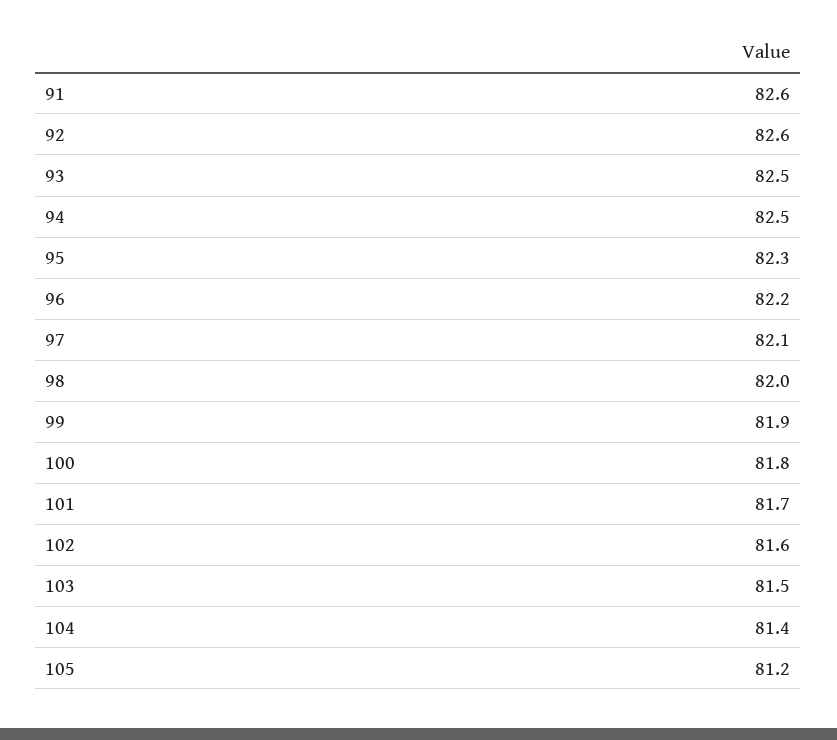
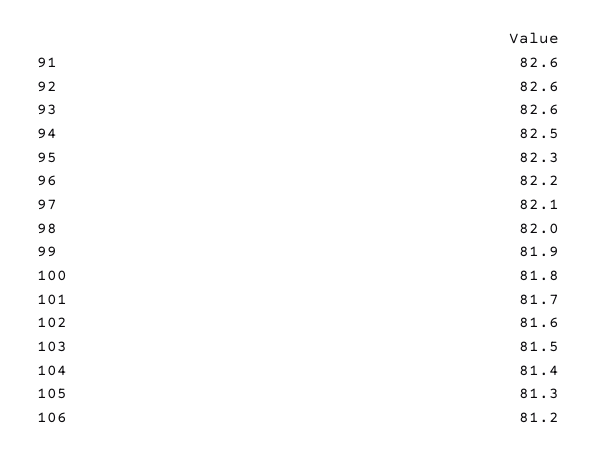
  {
    "91": 82.6,
    "92": 82.6,
-   "93": 82.5,
+   "93": 82.6,
    "94": 82.5,
    "95": 82.3,
    "96": 82.2,
    "97": 82.1,
    "98": 82,
    "99": 81.9,
    "100": 81.8,
    "101": 81.7,
    "102": 81.6,
    "103": 81.5,
    "104": 81.4,
-   "105": 81.2
+   "105": 81.3,
+   "106": 81.2
  }

